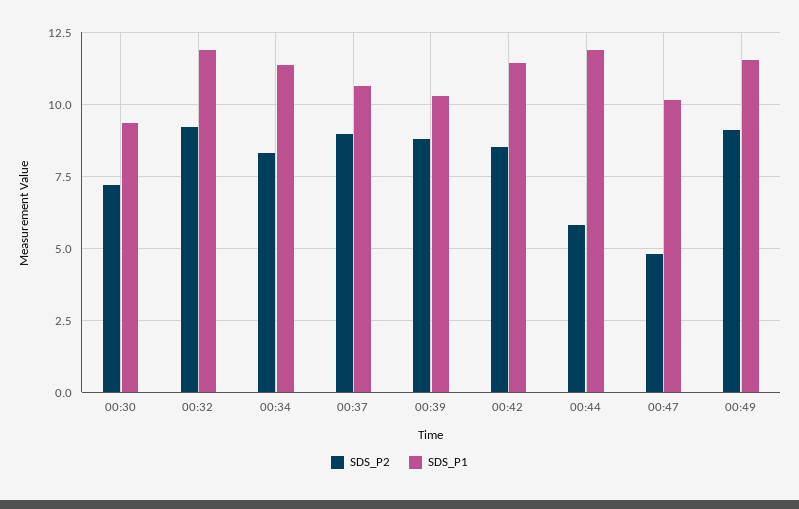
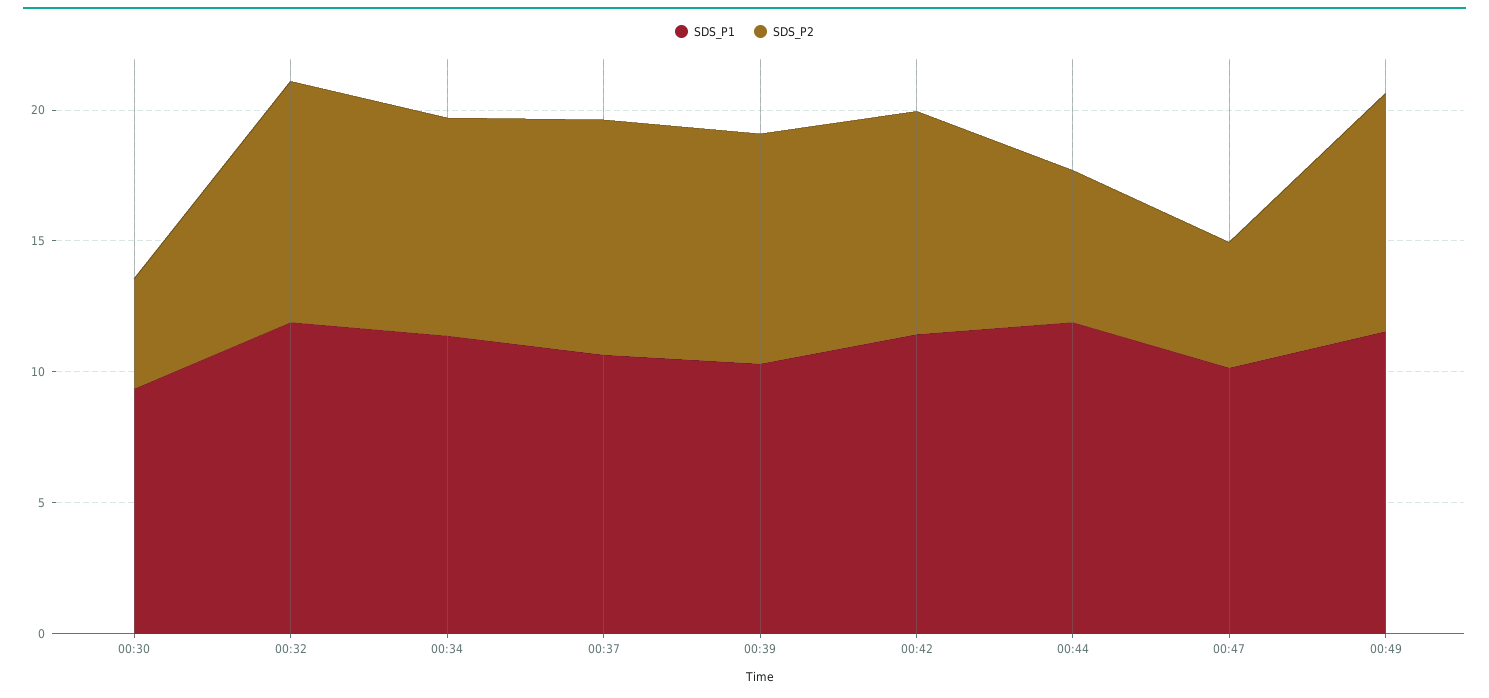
  {
    "SDS_P2": {
-     "00:30": 7.25,
+     "00:30": 4,
      "00:32": 9.25,
      "00:34": 8.25,
      "00:37": 9,
      "00:39": 8.75,
      "00:42": 8.5,
      "00:44": 5.75,
      "00:47": 4.75,
      "00:49": 9
    },
    "SDS_P1": {
      "00:30": 9.25,
      "00:32": 12,
      "00:34": 11.5,
      "00:37": 10.75,
      "00:39": 10.25,
      "00:42": 11.5,
      "00:44": 12,
      "00:47": 10.25,
      "00:49": 11.5
    }
  }

